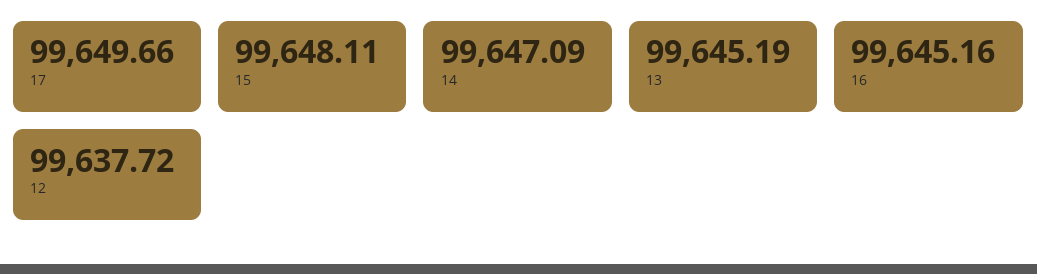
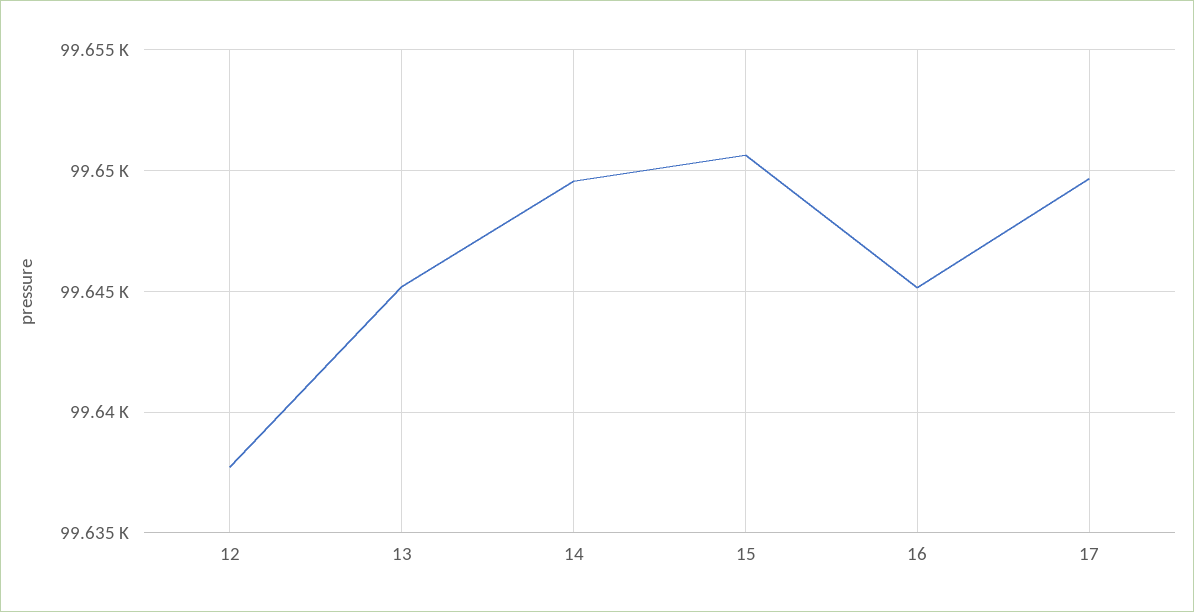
  {
    "17": 99649.66,
-   "15": 99648.11,
+   "15": 99650.5,
-   "14": 99647.09,
+   "14": 99649.5,
    "13": 99645.19,
    "16": 99645.16,
    "12": 99637.72
  }

